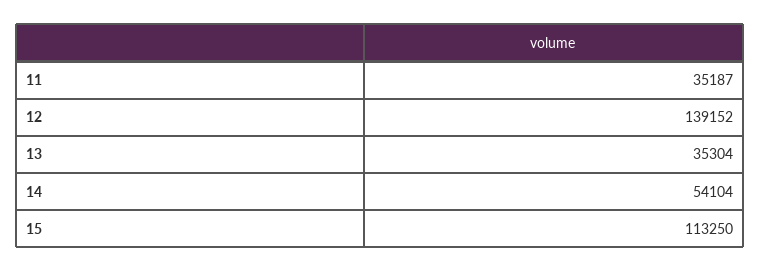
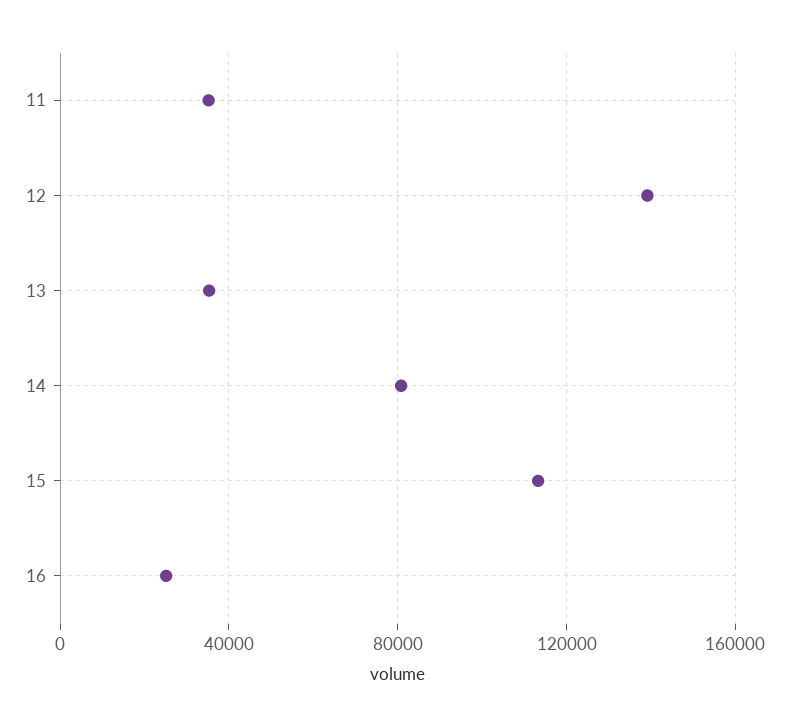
  {
    "11": 35187,
    "12": 139152,
    "13": 35304,
-   "14": 54104,
+   "14": 80000,
-   "15": 113250
+   "15": 113250,
+   "16": 25000
  }

